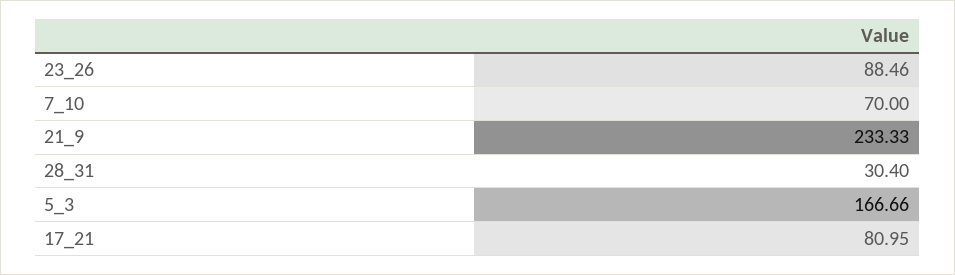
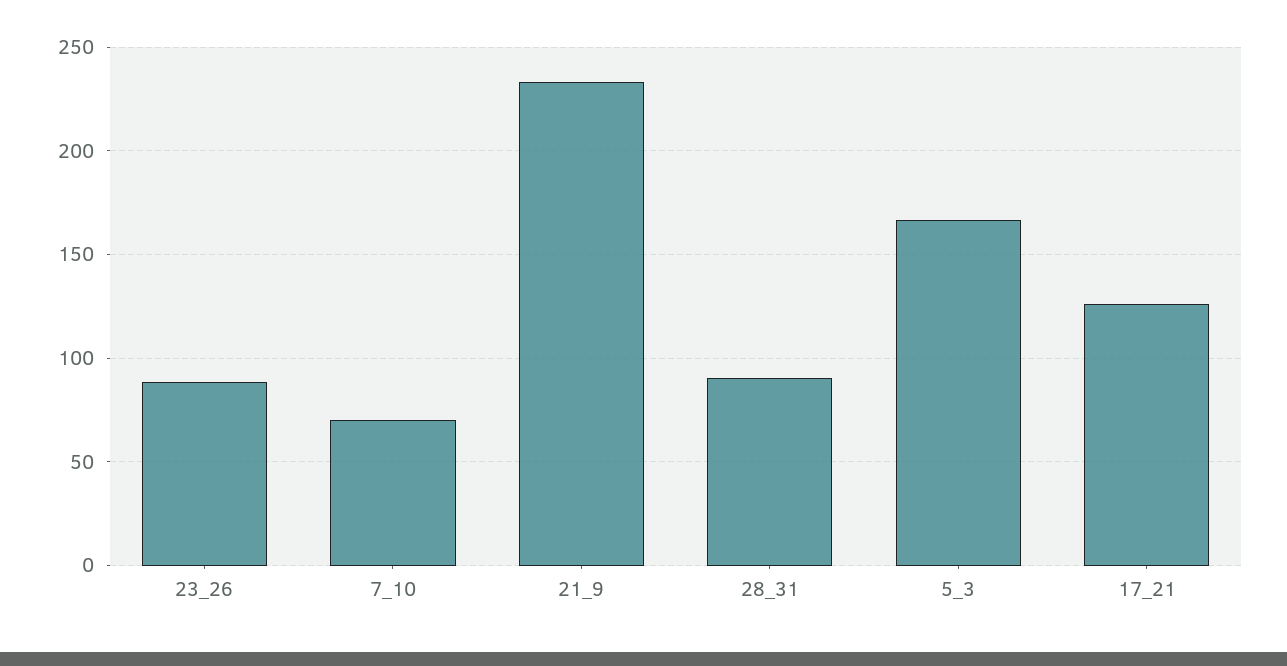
  {
    "23_26": 88.46,
    "7_10": 70,
    "21_9": 233.33,
-   "28_31": 30.4,
+   "28_31": 90,
    "5_3": 166.66,
-   "17_21": 80.95
+   "17_21": 125
  }

